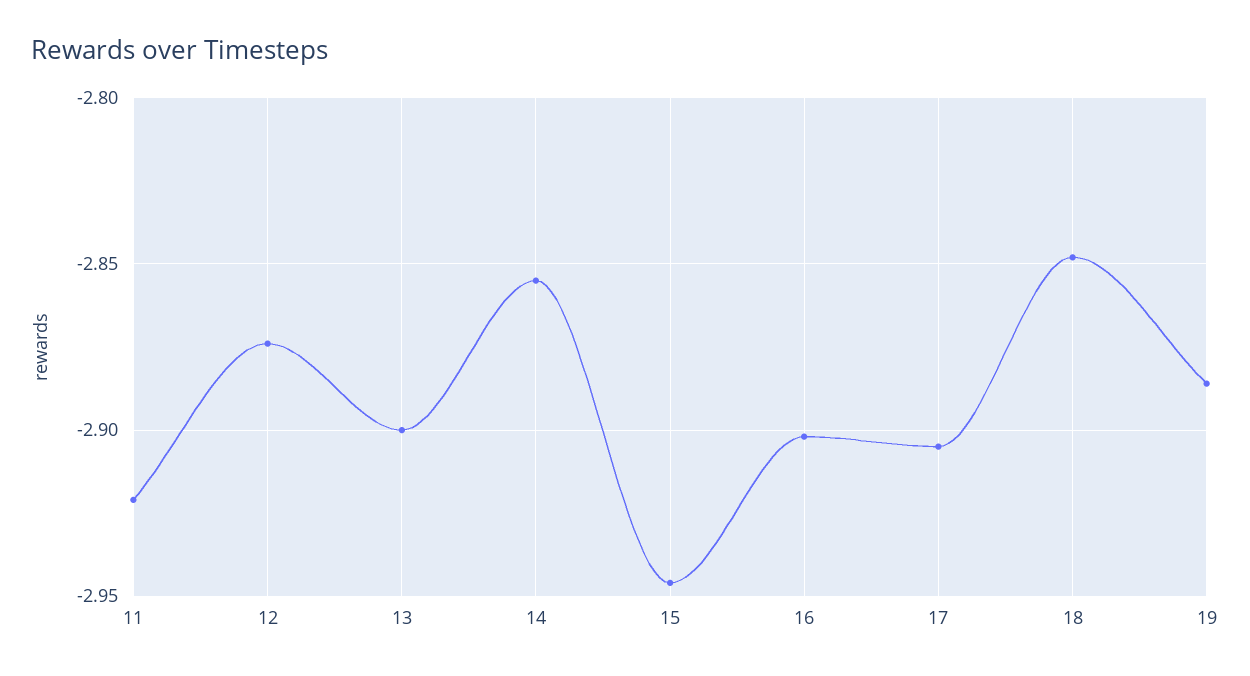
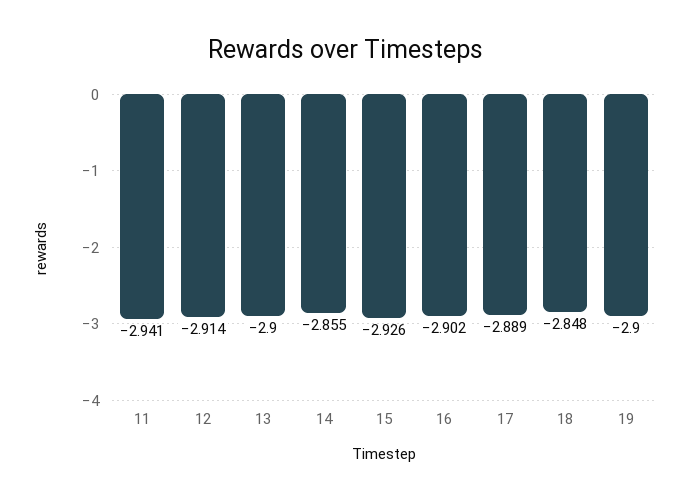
  {
-   "11": -2.92,
+   "11": -2.941,
-   "12": -2.875,
+   "12": -2.914,
    "13": -2.9,
    "14": -2.855,
-   "15": -2.945,
+   "15": -2.926,
    "16": -2.902,
-   "17": -2.905,
+   "17": -2.889,
    "18": -2.848,
-   "19": -2.885
+   "19": -2.9
  }

